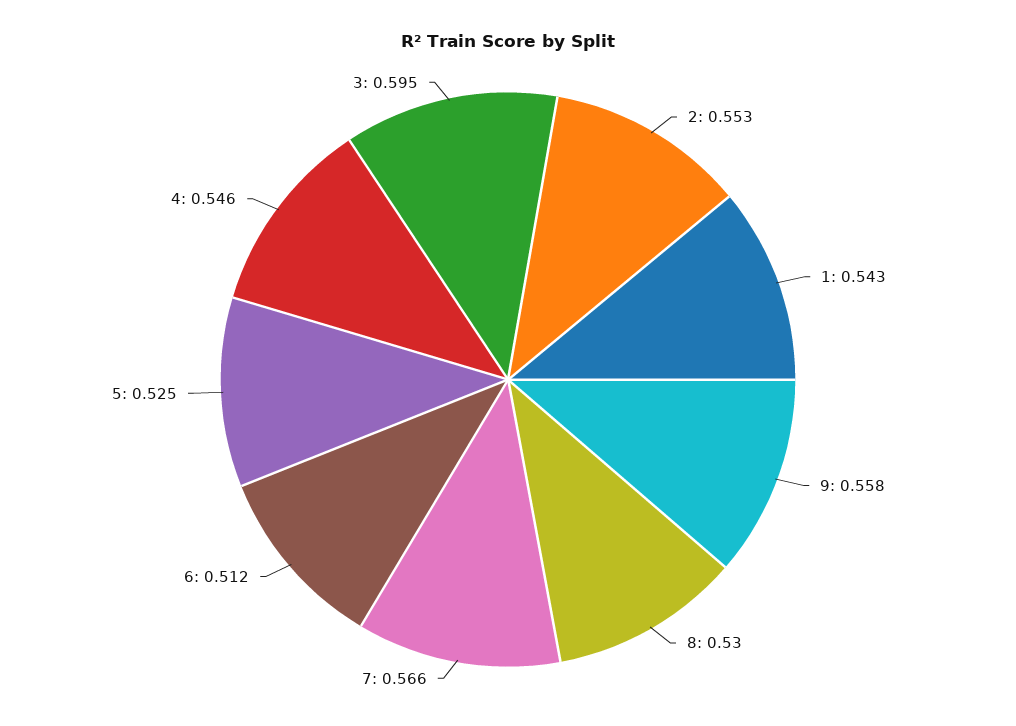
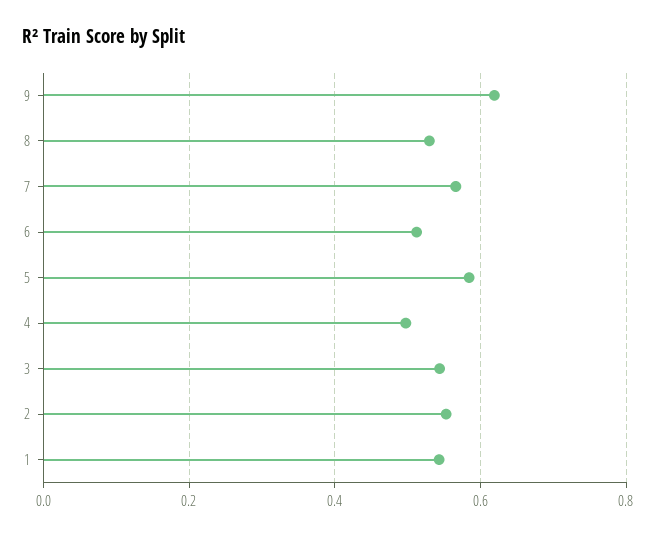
  {
    "2": 0.553,
    "1": 0.543,
-   "9": 0.558,
+   "9": 0.62,
    "8": 0.53,
    "7": 0.566,
    "6": 0.512,
-   "5": 0.525,
+   "5": 0.58,
-   "4": 0.546,
+   "4": 0.5,
-   "3": 0.595
+   "3": 0.54
  }

